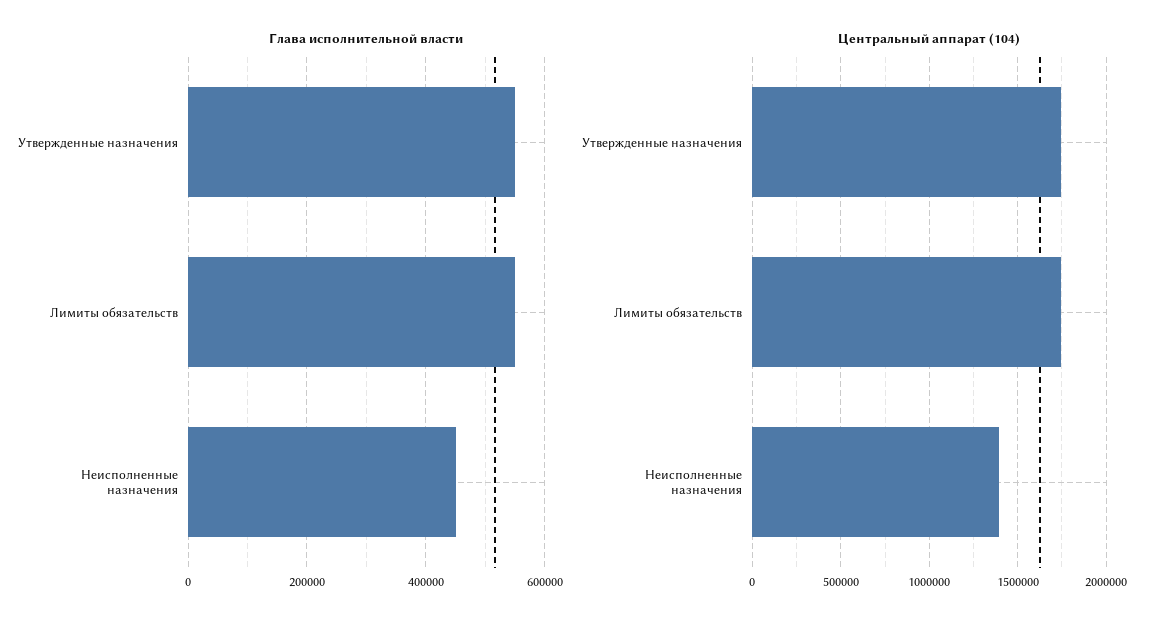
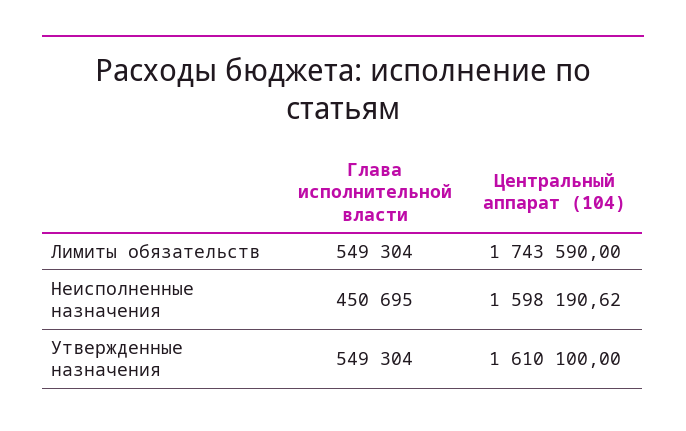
  {
    "Глава исполнительной власти": {
      "Утвержденные назначения": 549304,
      "Лимиты обязательств": 549304,
      "Неисполненные назначения": 450695
    },
    "Центральный аппарат (104)": {
-     "Утвержденные назначения": 1750000,
+     "Утвержденные назначения": 1610100,
      "Лимиты обязательств": 1743590,
-     "Неисполненные назначения": 1400000
+     "Неисполненные назначения": 1598190.62
    }
  }

